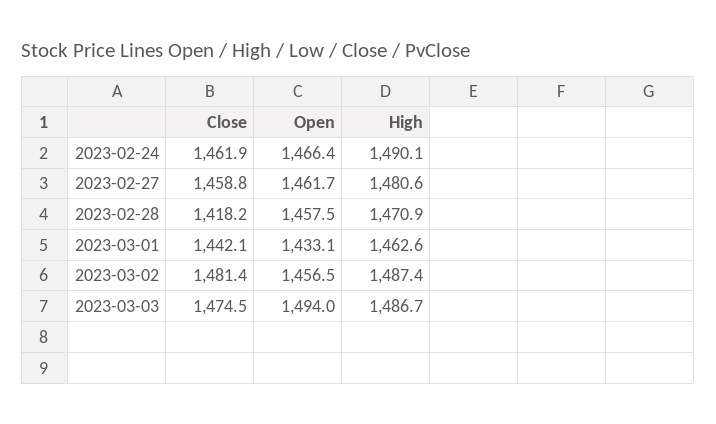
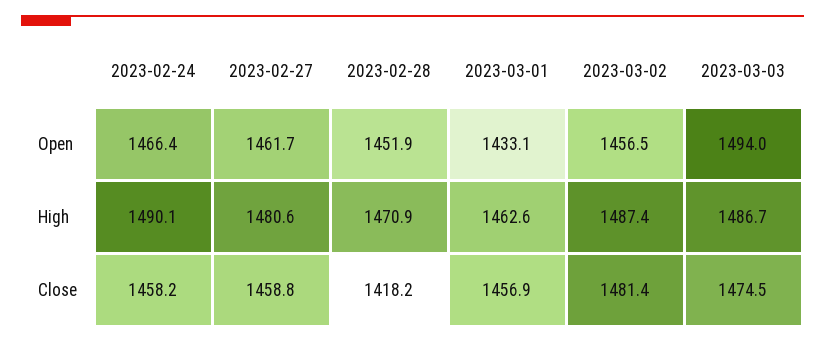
  {
    "Close": {
-     "2023-02-24": 1461.9,
+     "2023-02-24": 1458.2,
      "2023-02-27": 1458.8,
      "2023-02-28": 1418.2,
-     "2023-03-01": 1442.1,
+     "2023-03-01": 1456.9,
      "2023-03-02": 1481.4,
      "2023-03-03": 1474.5
    },
    "Open": {
      "2023-02-24": 1466.4,
      "2023-02-27": 1461.7,
-     "2023-02-28": 1457.5,
+     "2023-02-28": 1451.9,
      "2023-03-01": 1433.1,
      "2023-03-02": 1456.5,
      "2023-03-03": 1494
    },
    "High": {
      "2023-02-24": 1490.1,
      "2023-02-27": 1480.6,
      "2023-02-28": 1470.9,
      "2023-03-01": 1462.6,
      "2023-03-02": 1487.4,
      "2023-03-03": 1486.7
    }
  }

